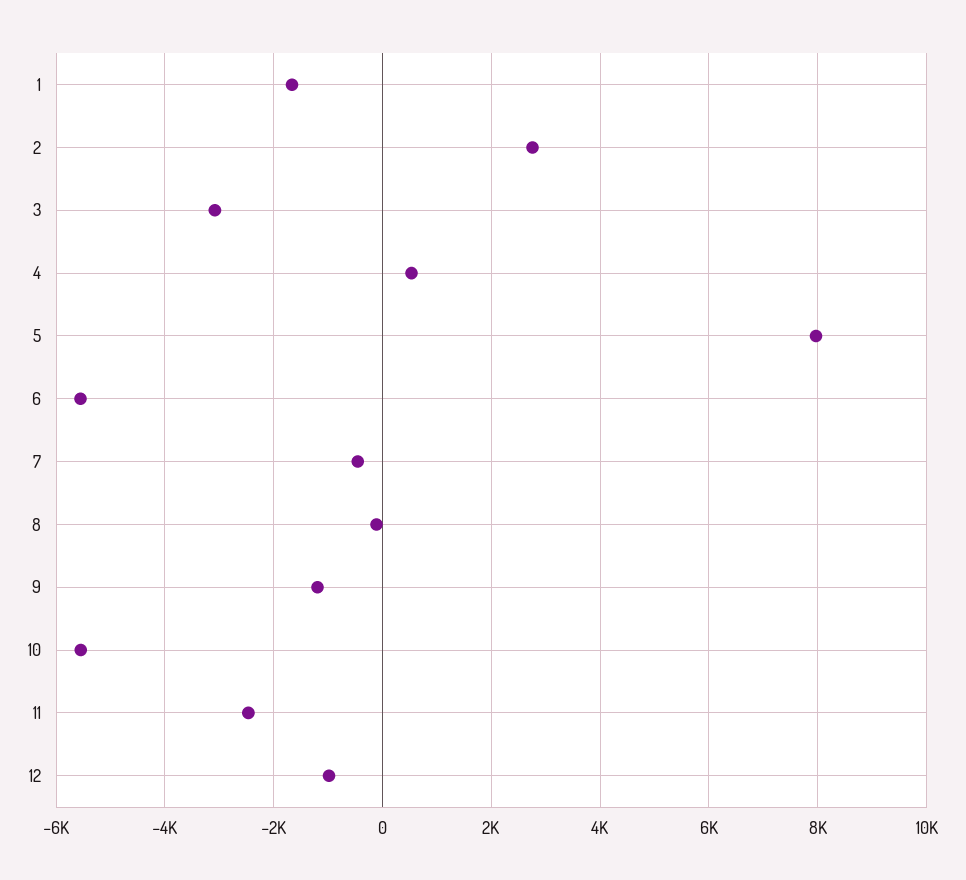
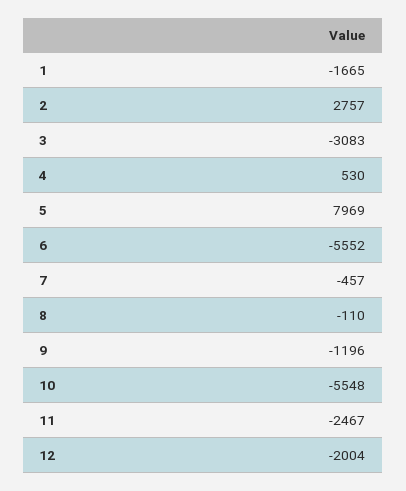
  {
    "1": -1665,
    "2": 2757,
    "3": -3083,
    "4": 530,
    "5": 7969,
    "6": -5552,
    "7": -457,
    "8": -110,
    "9": -1196,
    "10": -5548,
    "11": -2467,
-   "12": -1000
+   "12": -2004
  }

